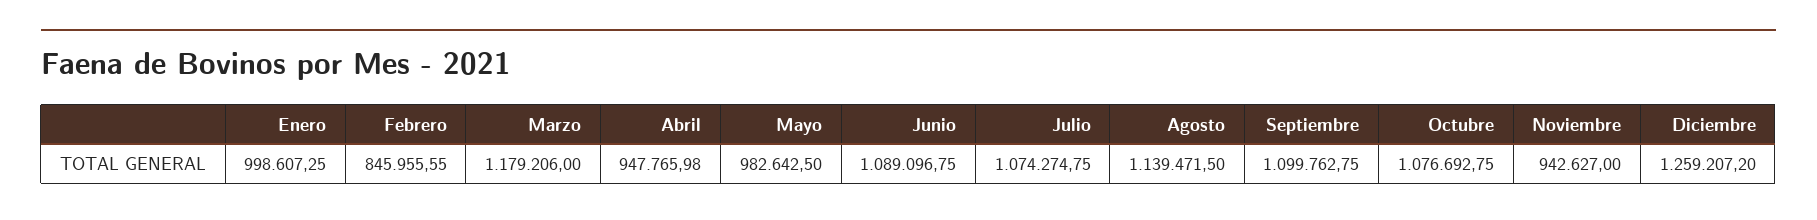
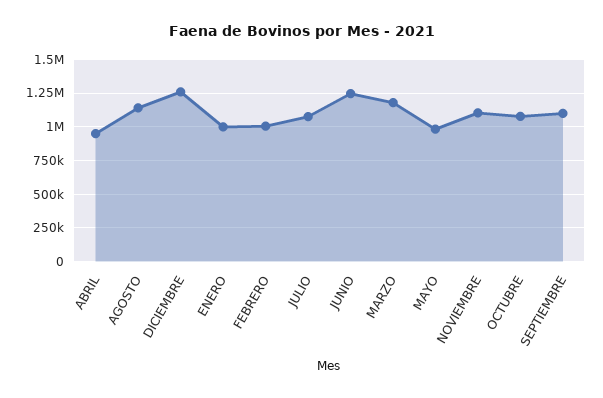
  {
    "Enero": 998607.25,
-   "Febrero": 845955.55,
+   "Febrero": 1000000,
    "Marzo": 1179206,
    "Abril": 947765.98,
    "Mayo": 982642.5,
-   "Junio": 1089096.75,
+   "Junio": 1250000,
    "Julio": 1074274.75,
    "Agosto": 1139471.5,
    "Septiembre": 1099762.75,
    "Octubre": 1076692.75,
-   "Noviembre": 942627,
+   "Noviembre": 1100000,
    "Diciembre": 1259207.2
  }

